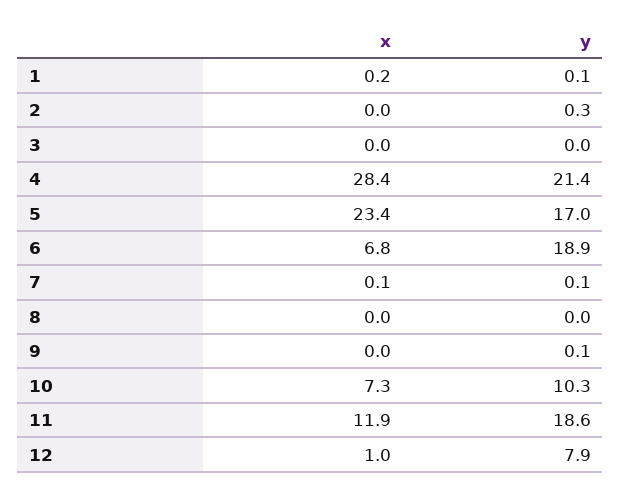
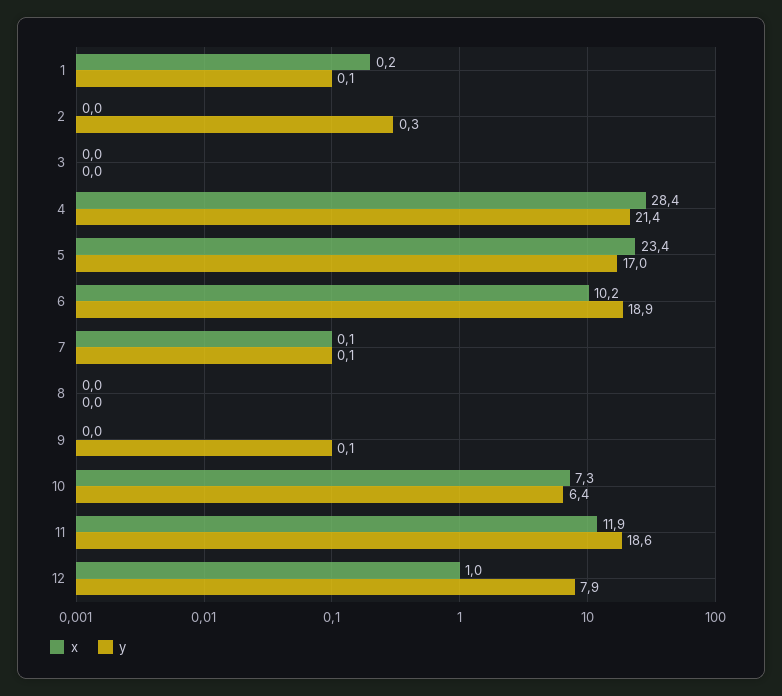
  {
    "x": {
      "1": 0.2,
      "2": 0,
      "3": 0,
      "4": 28.4,
      "5": 23.4,
-     "6": 6.8,
+     "6": 10.2,
      "7": 0.1,
      "8": 0,
      "9": 0,
      "10": 7.3,
      "11": 11.9,
      "12": 1
    },
    "y": {
      "1": 0.1,
      "2": 0.3,
      "3": 0,
      "4": 21.4,
      "5": 17,
      "6": 18.9,
      "7": 0.1,
      "8": 0,
      "9": 0.1,
-     "10": 10.3,
+     "10": 6.4,
      "11": 18.6,
      "12": 7.9
    }
  }

